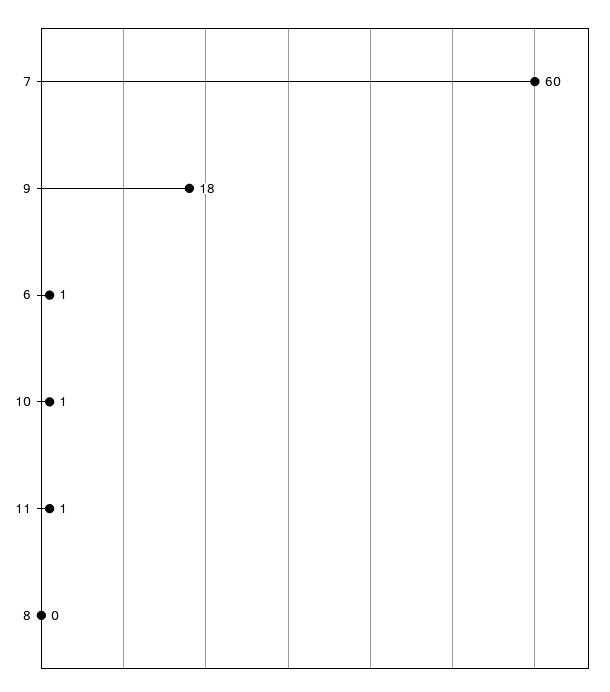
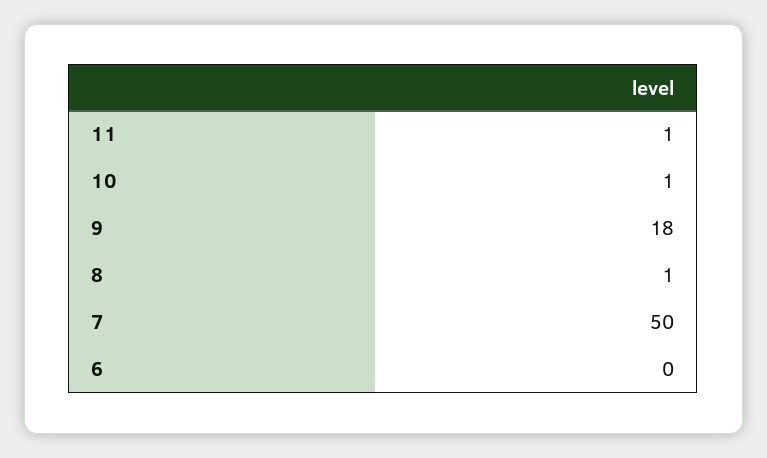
  {
-   "7": 60,
+   "7": 50,
    "9": 18,
-   "6": 1,
+   "6": 0,
    "10": 1,
    "11": 1,
-   "8": 0
+   "8": 1
  }

